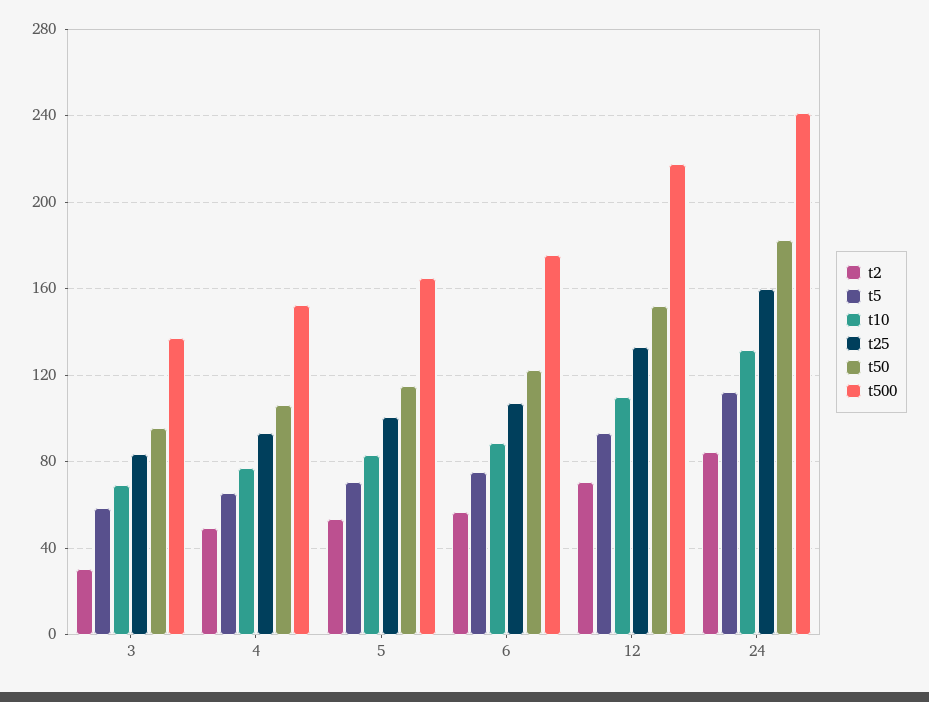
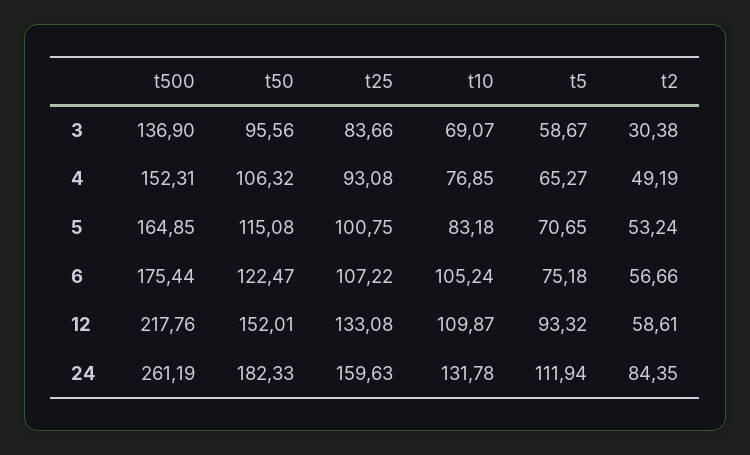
  {
    "t2": {
      "3": 30.38,
      "4": 49.19,
      "5": 53.24,
      "6": 56.66,
-     "12": 70,
+     "12": 58.61,
      "24": 84.35
    },
    "t5": {
      "3": 58.67,
      "4": 65.27,
      "5": 70.65,
      "6": 75.18,
      "12": 93.32,
      "24": 111.94
    },
    "t10": {
      "3": 69.07,
      "4": 76.85,
      "5": 83.18,
-     "6": 90,
+     "6": 105.24,
      "12": 109.87,
      "24": 131.78
    },
    "t25": {
      "3": 83.66,
      "4": 93.08,
      "5": 100.75,
      "6": 107.22,
      "12": 133.08,
      "24": 159.63
    },
    "t50": {
      "3": 95.56,
      "4": 106.32,
      "5": 115.08,
      "6": 122.47,
      "12": 152.01,
      "24": 182.33
    },
    "t500": {
      "3": 136.9,
      "4": 152.31,
      "5": 164.85,
      "6": 175.44,
      "12": 217.76,
-     "24": 240
+     "24": 261.19
    }
  }

